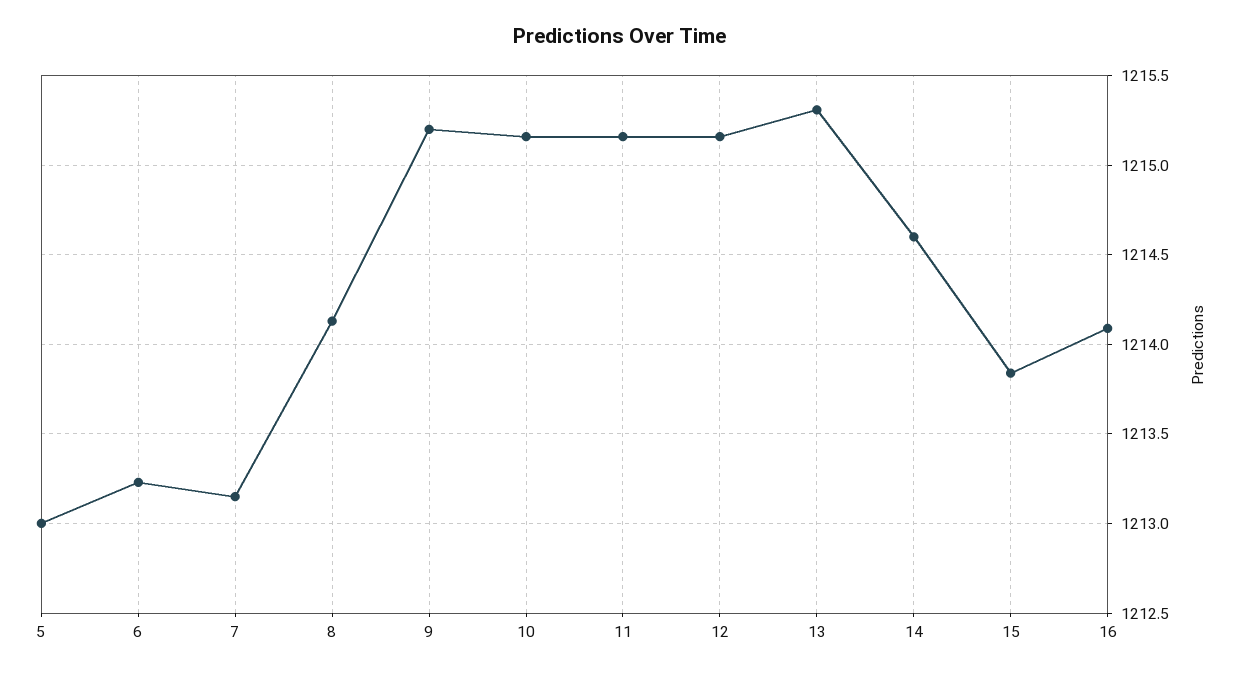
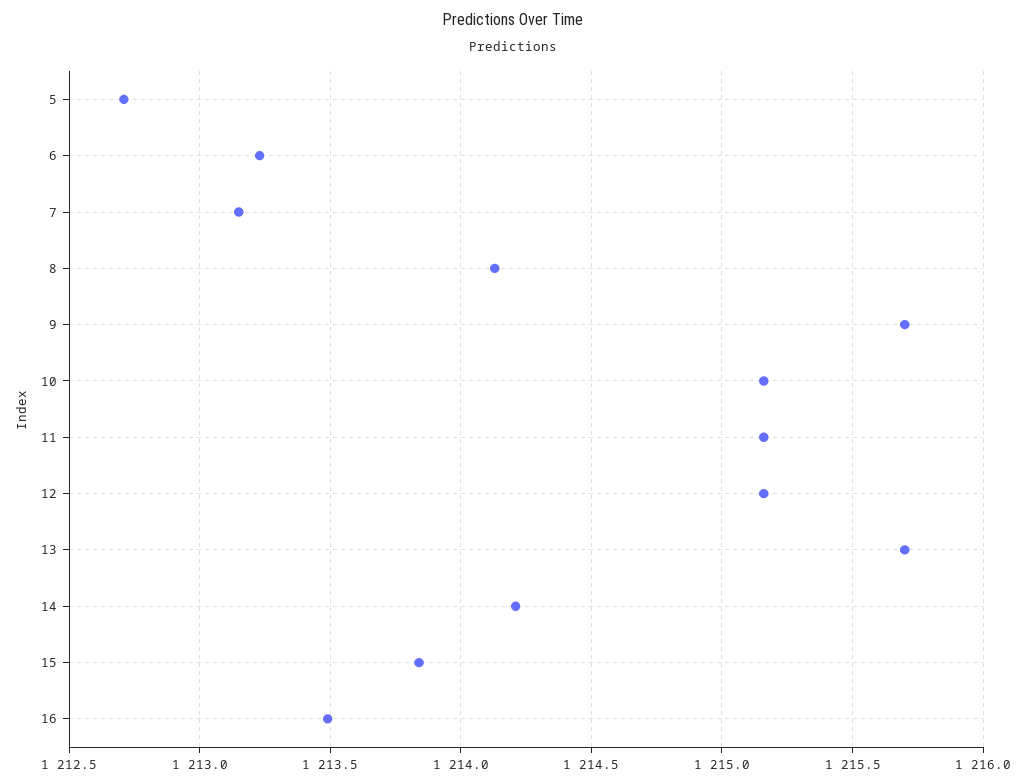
  {
-   "5": 1213,
+   "5": 1212.7,
    "6": 1213.25,
    "7": 1213.15,
    "8": 1214.15,
-   "9": 1215.2,
+   "9": 1215.7,
    "10": 1215.15,
    "11": 1215.15,
    "12": 1215.15,
-   "13": 1215.3,
+   "13": 1215.7,
-   "14": 1214.6,
+   "14": 1214.2,
    "15": 1213.85,
-   "16": 1214.1
+   "16": 1213.5
  }

